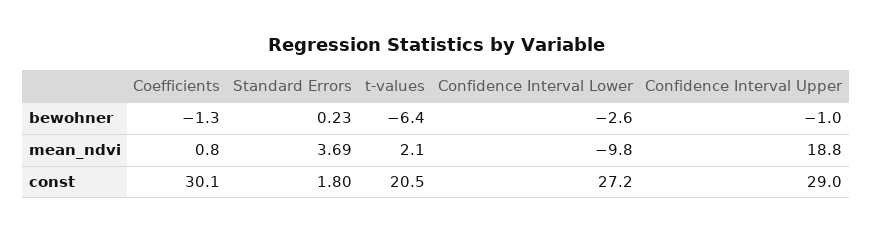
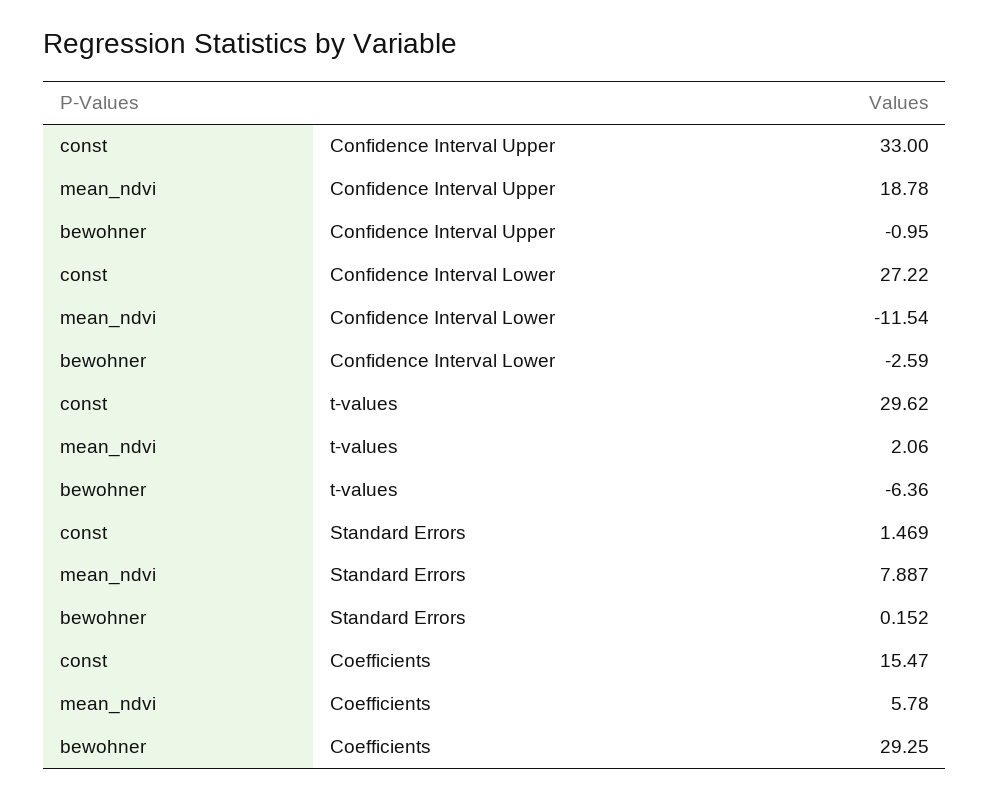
  {
    "Coefficients": {
-     "bewohner": -1.3,
+     "bewohner": 29.25,
-     "mean_ndvi": 0.8,
+     "mean_ndvi": 5.78,
-     "const": 30.1
+     "const": 15.47
    },
    "Standard Errors": {
-     "bewohner": 0.23,
+     "bewohner": 0.152,
-     "mean_ndvi": 3.69,
+     "mean_ndvi": 7.887,
-     "const": 1.8
+     "const": 1.469
    },
    "t-values": {
      "bewohner": -6.36,
      "mean_ndvi": 2.06,
-     "const": 20.5
+     "const": 29.62
    },
    "Confidence Interval Lower": {
      "bewohner": -2.59,
-     "mean_ndvi": -9.8,
+     "mean_ndvi": -11.54,
      "const": 27.22
    },
    "Confidence Interval Upper": {
      "bewohner": -0.95,
      "mean_ndvi": 18.78,
-     "const": 29
+     "const": 33
    }
  }

